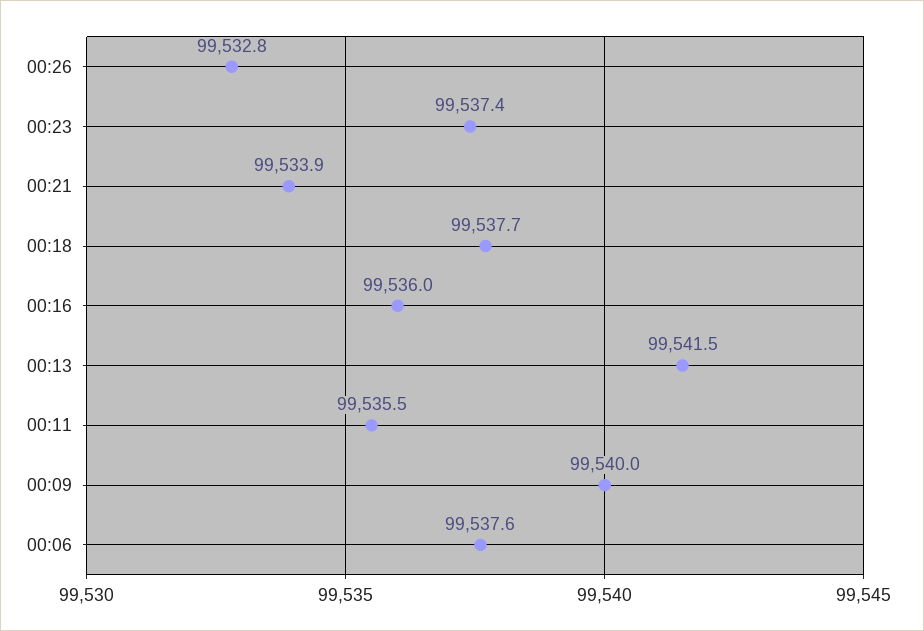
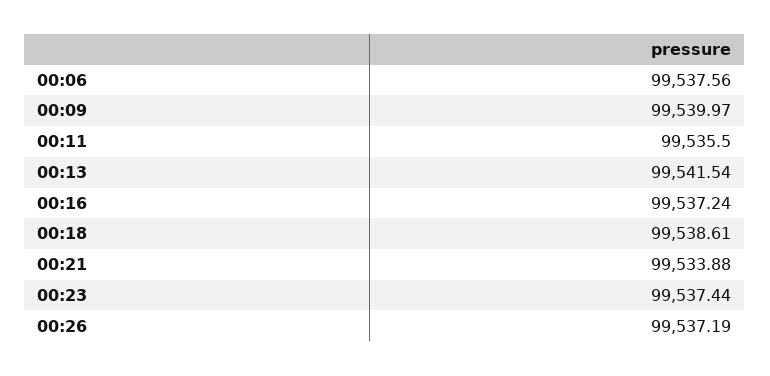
  {
-   "00:26": 99532.8,
+   "00:26": 99537.19,
    "00:23": 99537.44,
    "00:21": 99533.88,
-   "00:18": 99537.7,
+   "00:18": 99538.61,
-   "00:16": 99536,
+   "00:16": 99537.24,
    "00:13": 99541.54,
    "00:11": 99535.5,
    "00:09": 99539.97,
    "00:06": 99537.56
  }

